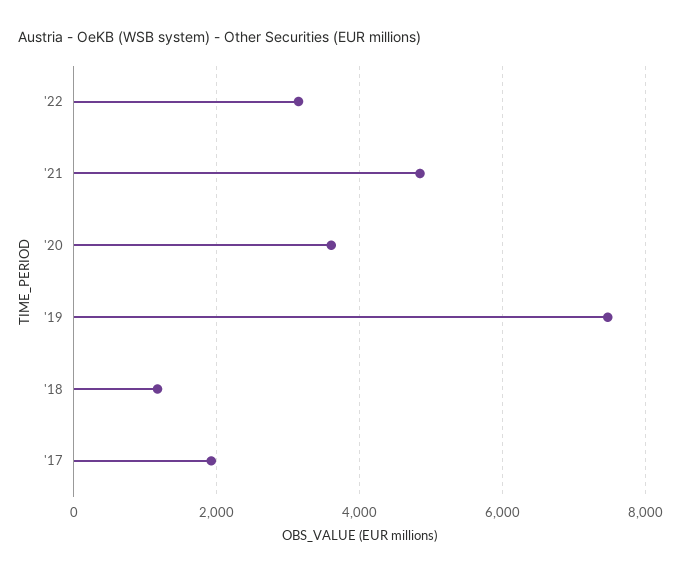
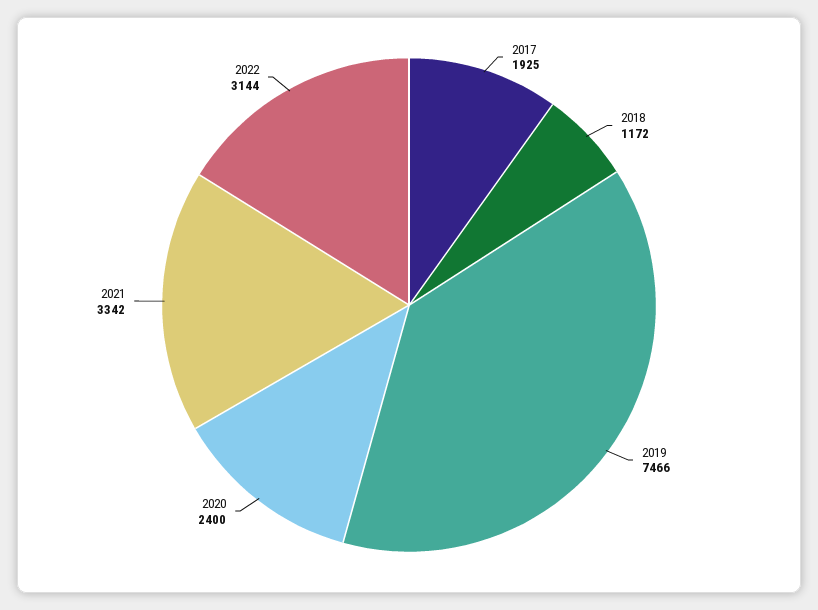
  {
    "'22": 3144,
-   "'21": 4800,
+   "'21": 3342,
-   "'20": 3600,
+   "'20": 2400,
    "'19": 7466,
    "'18": 1172,
    "'17": 1925
  }

